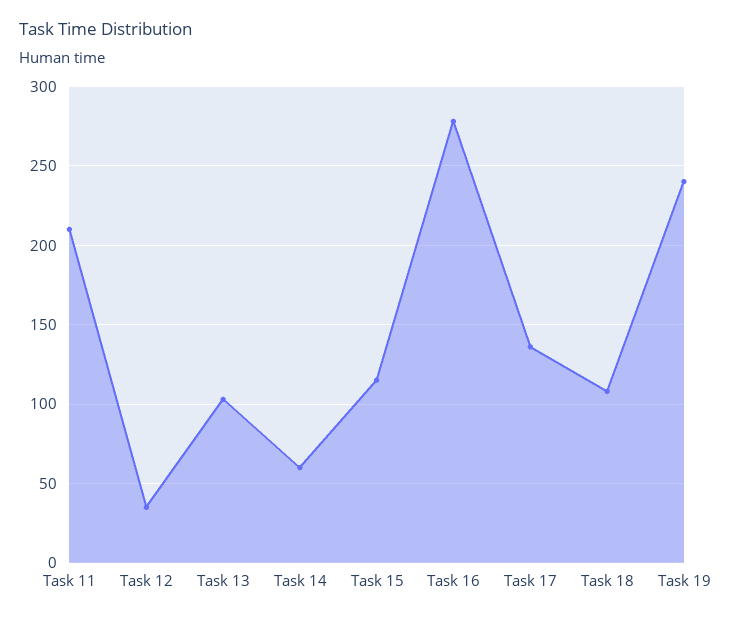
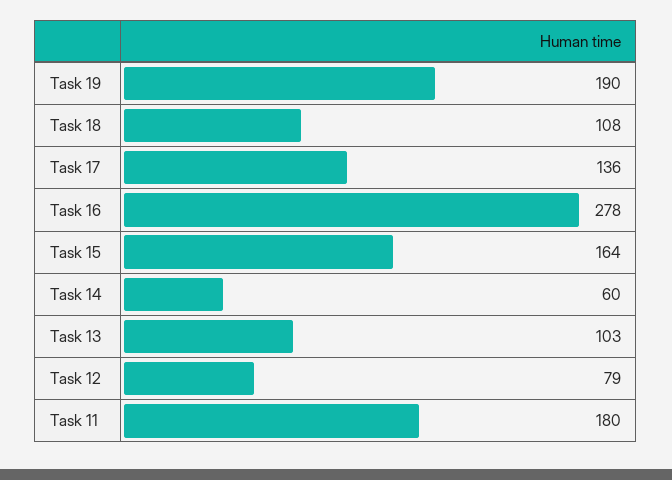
  {
-   "Task 11": 210,
+   "Task 11": 180,
-   "Task 12": 35,
+   "Task 12": 79,
    "Task 13": 103,
    "Task 14": 60,
-   "Task 15": 115,
+   "Task 15": 164,
    "Task 16": 278,
    "Task 17": 136,
    "Task 18": 108,
-   "Task 19": 240
+   "Task 19": 190
  }

